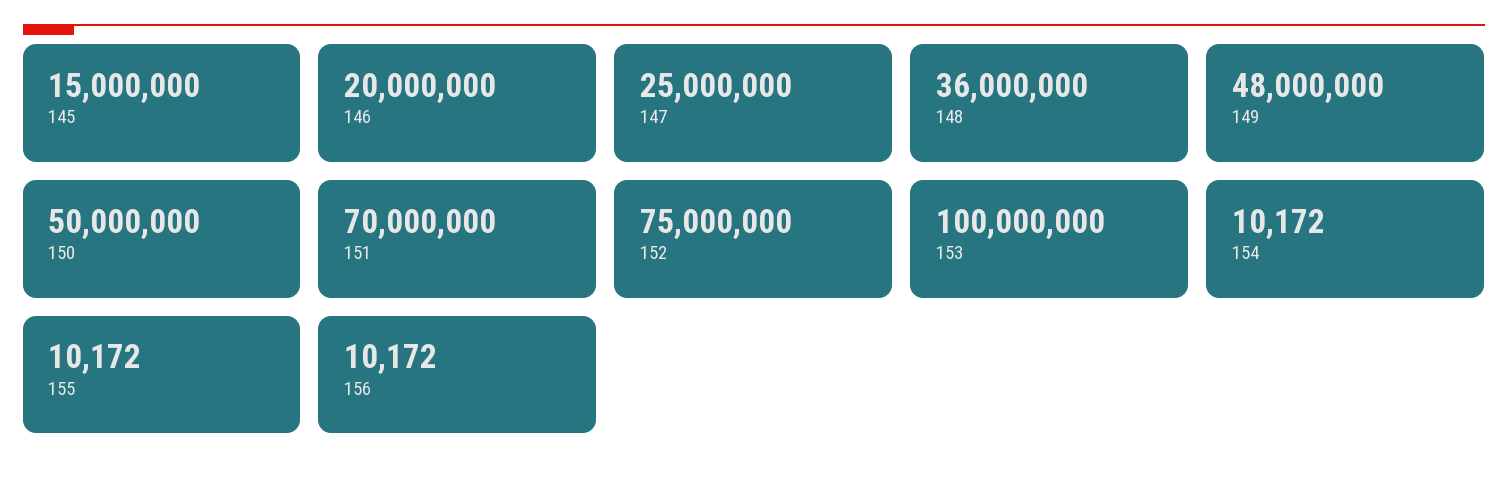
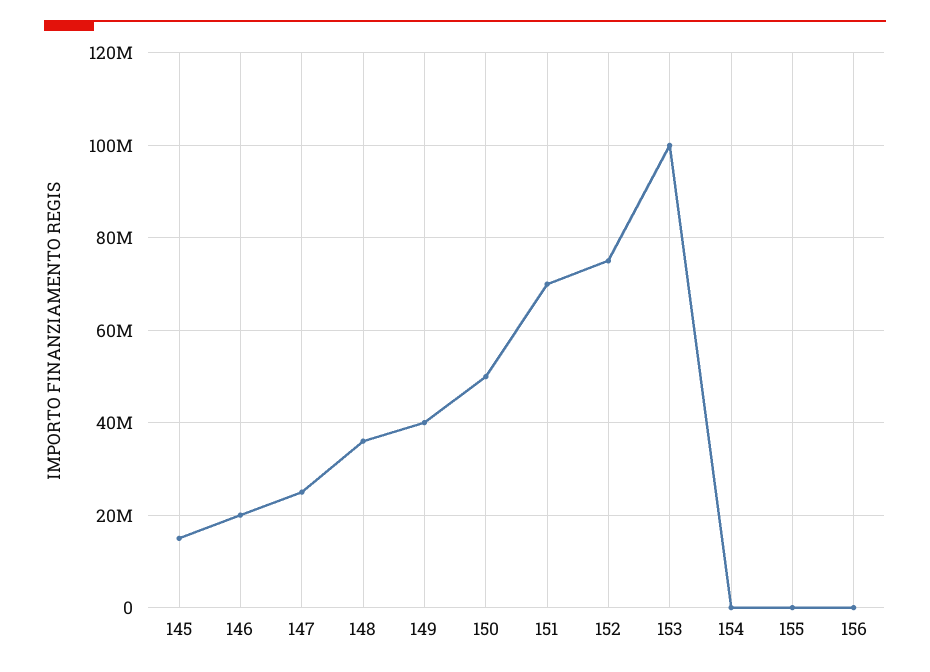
  {
    "145": 15000000,
    "146": 20000000,
    "147": 25000000,
    "148": 36000000,
-   "149": 48000000,
+   "149": 40000000,
    "150": 50000000,
    "151": 70000000,
    "152": 75000000,
    "153": 100000000,
    "154": 10172,
    "155": 10172,
    "156": 10172
  }

